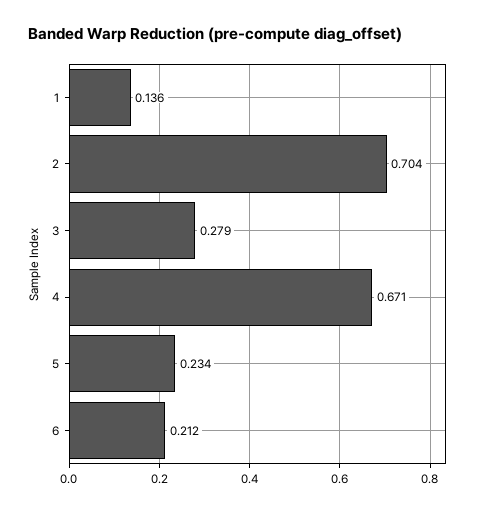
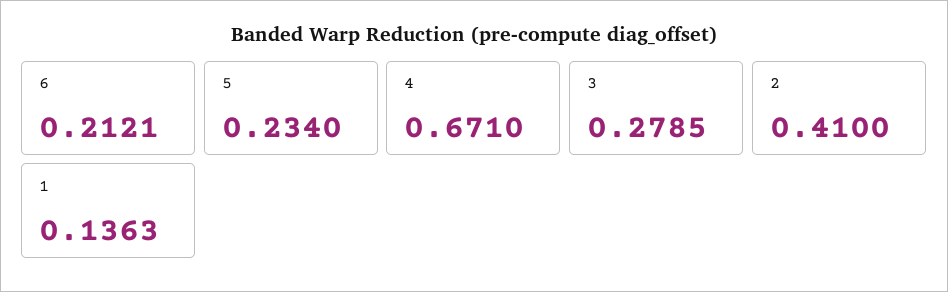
  {
    "1": 0.1363,
-   "2": 0.704,
+   "2": 0.41,
    "3": 0.2785,
    "4": 0.671,
    "5": 0.234,
    "6": 0.2121
  }

